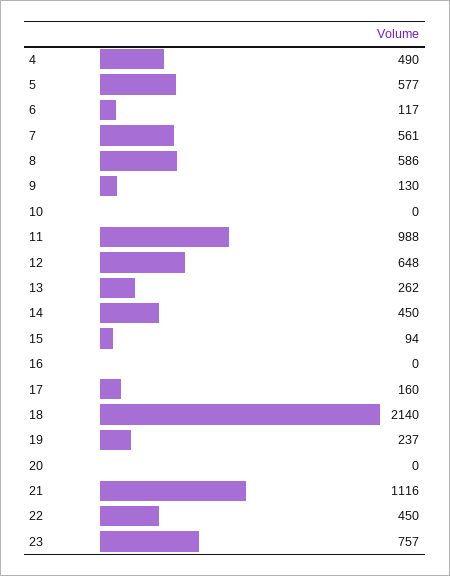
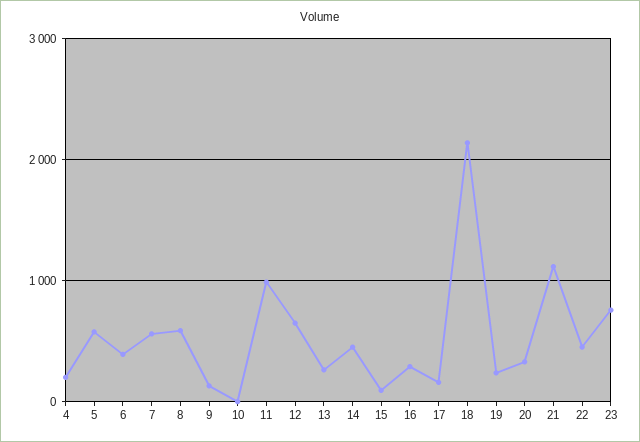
  {
-   "4": 490,
+   "4": 200,
    "5": 577,
-   "6": 117,
+   "6": 400,
    "7": 561,
    "8": 586,
    "9": 130,
    "10": 0,
    "11": 988,
    "12": 648,
    "13": 262,
    "14": 450,
    "15": 94,
-   "16": 0,
+   "16": 300,
    "17": 160,
    "18": 2140,
    "19": 237,
-   "20": 0,
+   "20": 300,
    "21": 1116,
    "22": 450,
    "23": 757
  }

